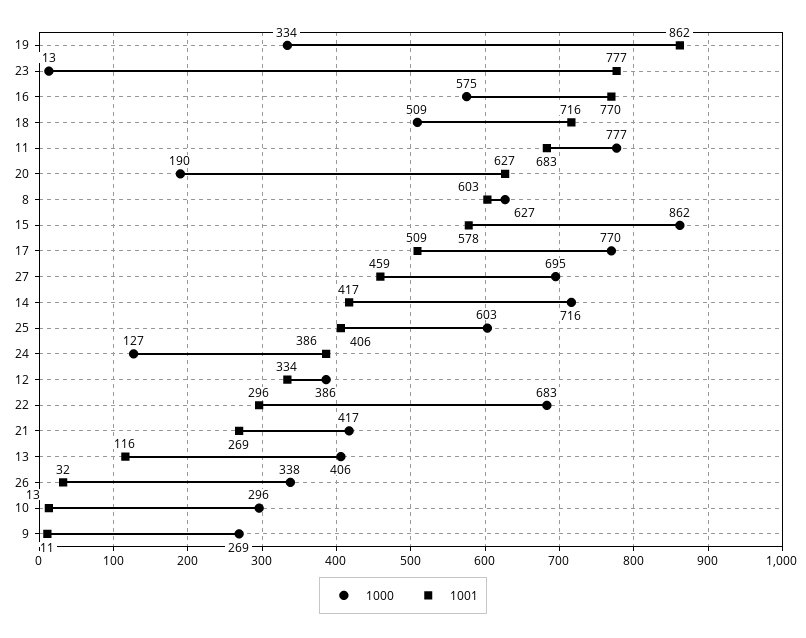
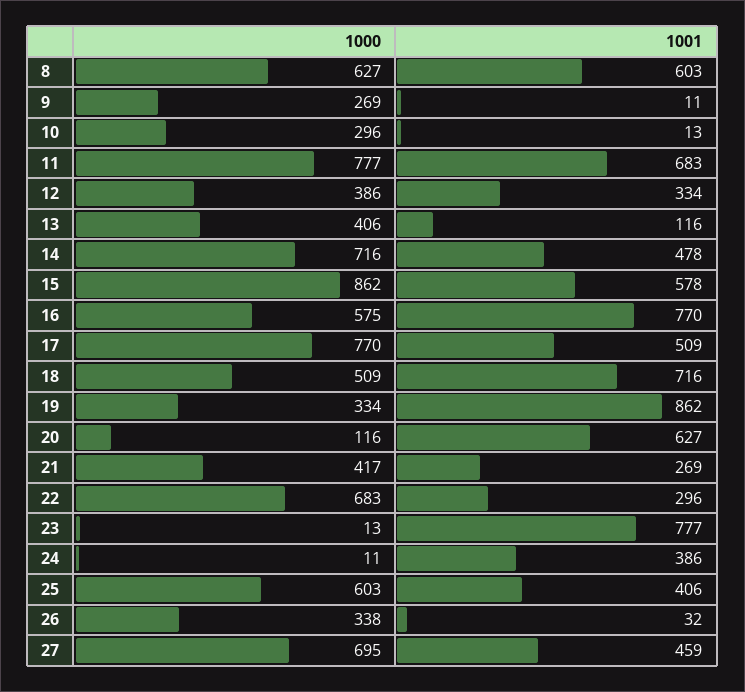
  {
    "1000": {
      "19": 334,
      "23": 13,
      "16": 575,
      "18": 509,
      "11": 777,
-     "20": 190,
+     "20": 116,
      "8": 627,
      "15": 862,
      "17": 770,
      "27": 695,
      "14": 716,
      "25": 603,
-     "24": 127,
+     "24": 11,
      "12": 386,
      "22": 683,
      "21": 417,
      "13": 406,
      "26": 338,
      "10": 296,
      "9": 269
    },
    "1001": {
      "19": 862,
      "23": 777,
      "16": 770,
      "18": 716,
      "11": 683,
      "20": 627,
      "8": 603,
      "15": 578,
      "17": 509,
      "27": 459,
-     "14": 417,
+     "14": 478,
      "25": 406,
      "24": 386,
      "12": 334,
      "22": 296,
      "21": 269,
      "13": 116,
      "26": 32,
      "10": 13,
      "9": 11
    }
  }

